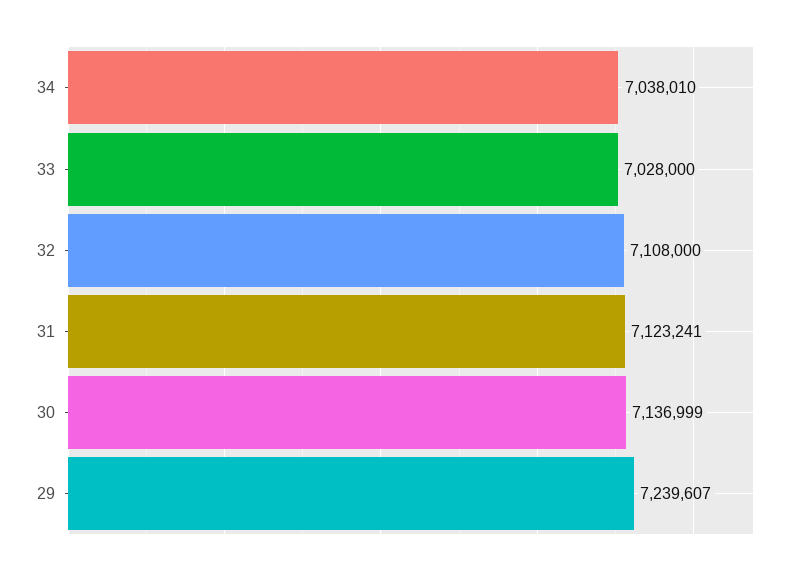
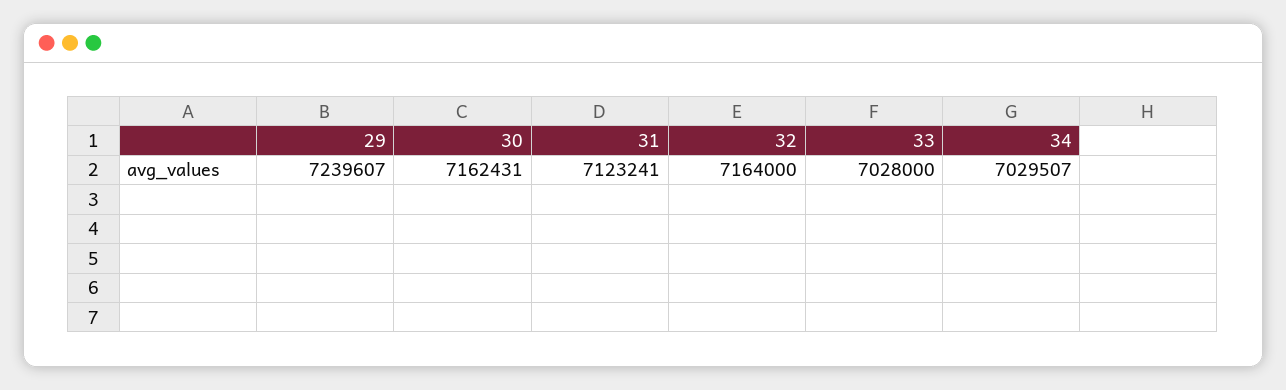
  {
-   "34": 7038010,
+   "34": 7029507,
    "33": 7028000,
-   "32": 7108000,
+   "32": 7164000,
    "31": 7123241,
-   "30": 7136999,
+   "30": 7162431,
    "29": 7239607
  }

